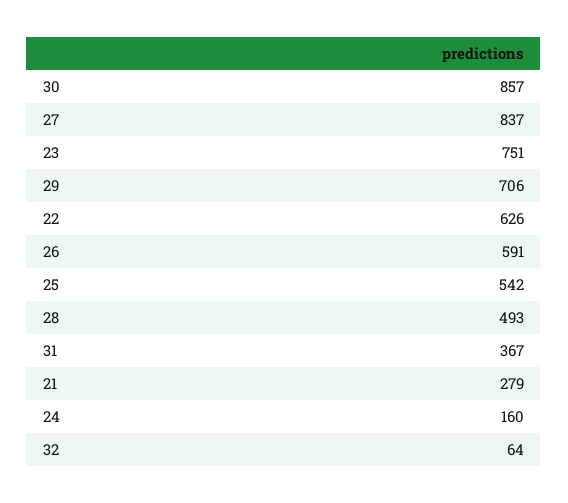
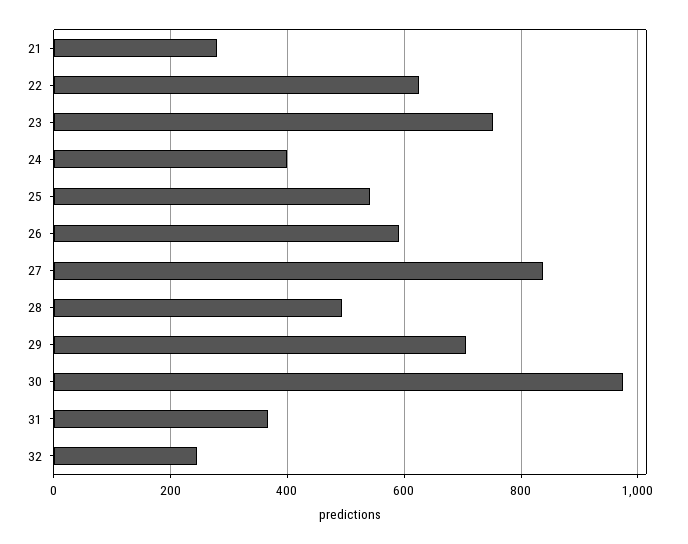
  {
-   "30": 857,
+   "30": 980,
    "27": 837,
    "23": 751,
    "29": 706,
    "22": 626,
    "26": 591,
    "25": 542,
    "28": 493,
    "31": 367,
    "21": 279,
-   "24": 160,
+   "24": 400,
-   "32": 64
+   "32": 240
  }

